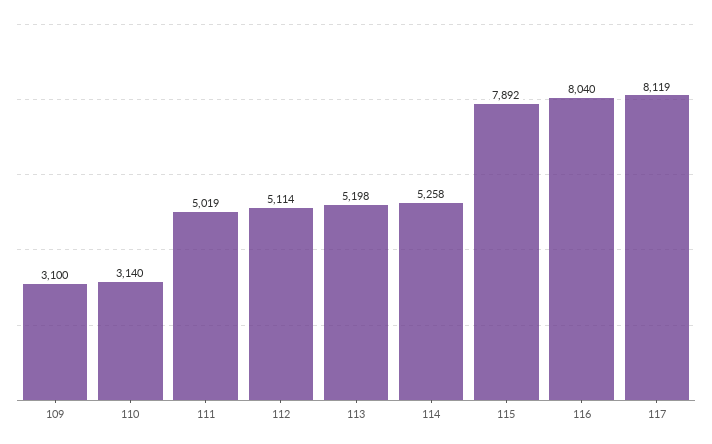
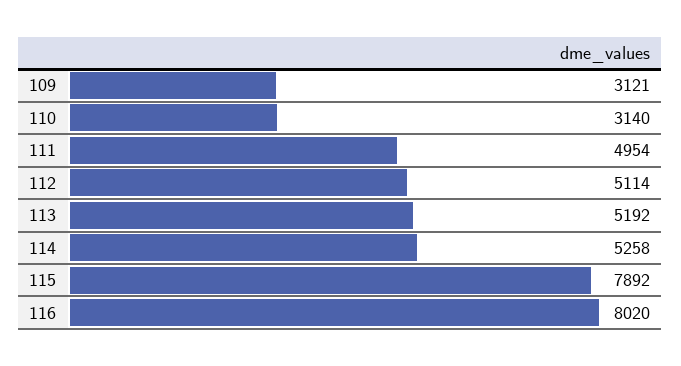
  {
-   "109": 3100,
+   "109": 3121,
    "110": 3140,
-   "111": 5019,
+   "111": 4954,
    "112": 5114,
-   "113": 5198,
+   "113": 5192,
    "114": 5258,
    "115": 7892,
-   "116": 8040,
+   "116": 8020
-   "117": 8119
  }

